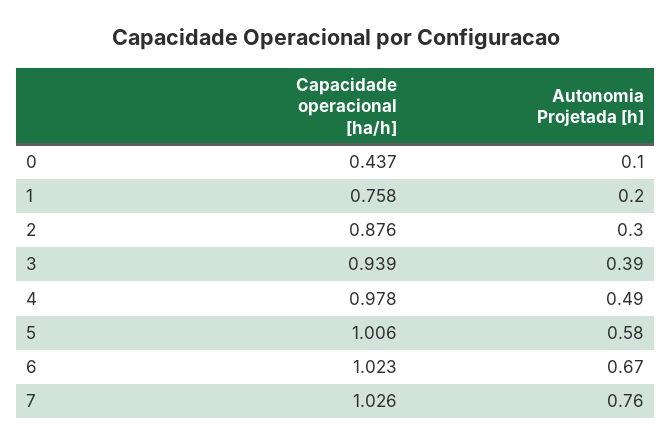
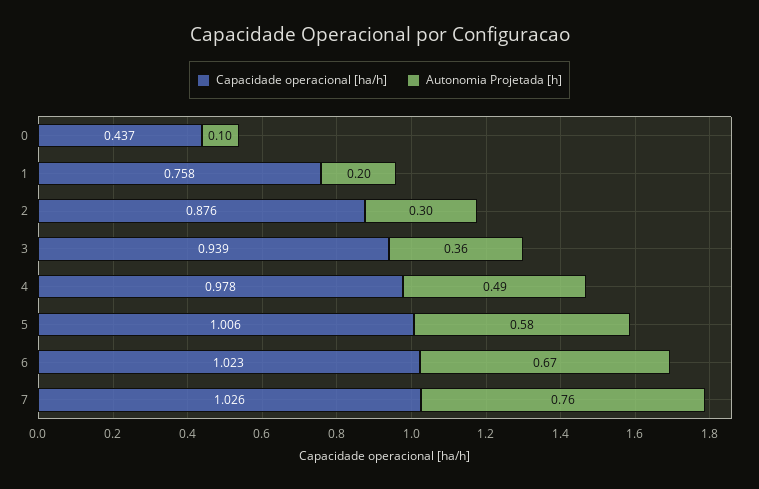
  {
    "Capacidade operacional [ha/h]": {
      "0": 0.437,
      "1": 0.758,
      "2": 0.876,
      "3": 0.939,
      "4": 0.978,
      "5": 1.006,
      "6": 1.023,
      "7": 1.026
    },
    "Autonomia Projetada [h]": {
      "0": 0.1,
      "1": 0.2,
      "2": 0.3,
-     "3": 0.39,
+     "3": 0.36,
      "4": 0.49,
      "5": 0.58,
      "6": 0.67,
      "7": 0.76
    }
  }

